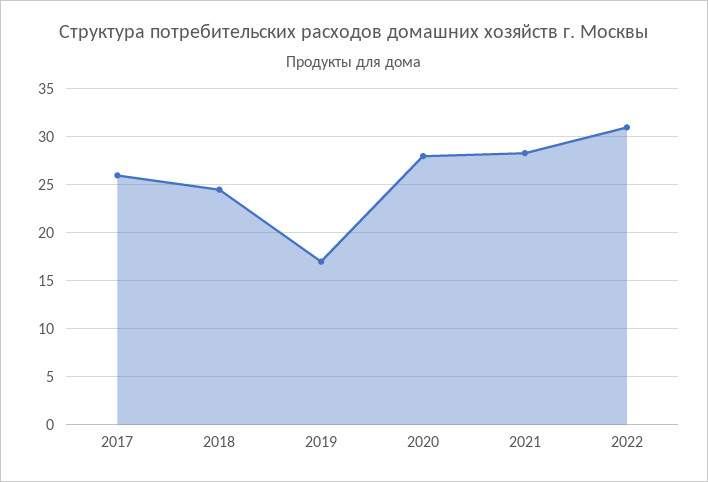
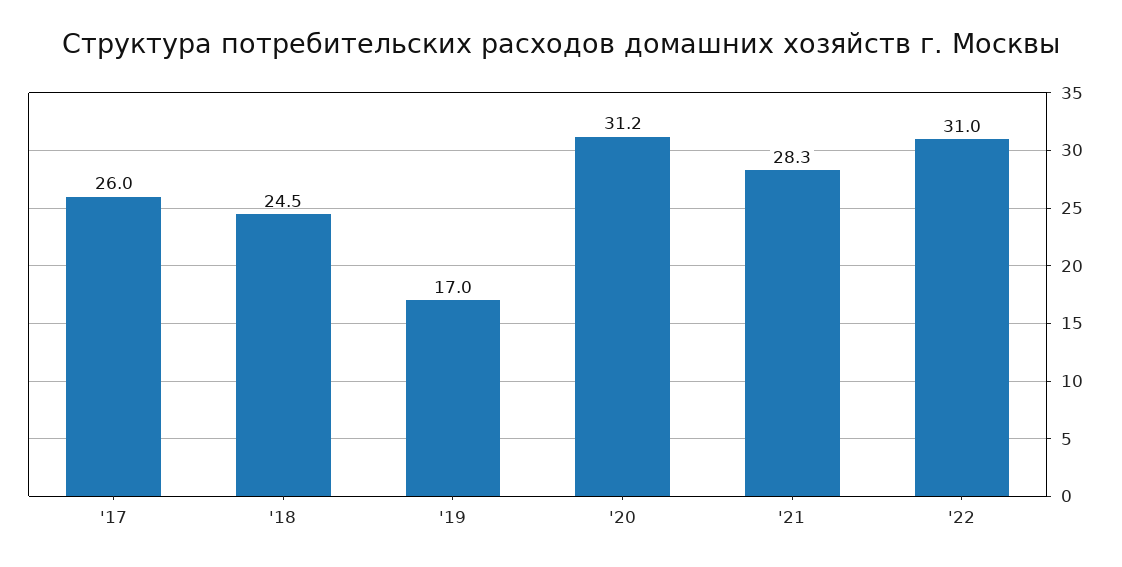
  {
    "2017": 26,
    "2018": 24.5,
    "2019": 17,
-   "2020": 28,
+   "2020": 31.2,
    "2021": 28.3,
    "2022": 31
  }

